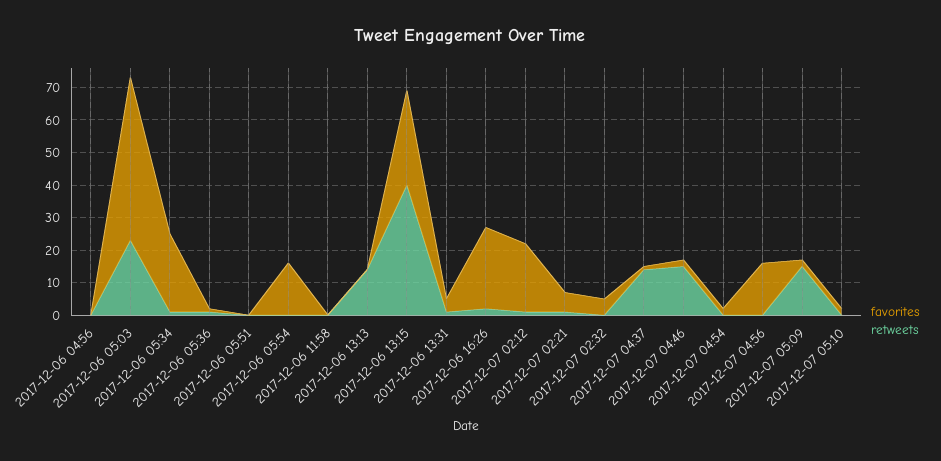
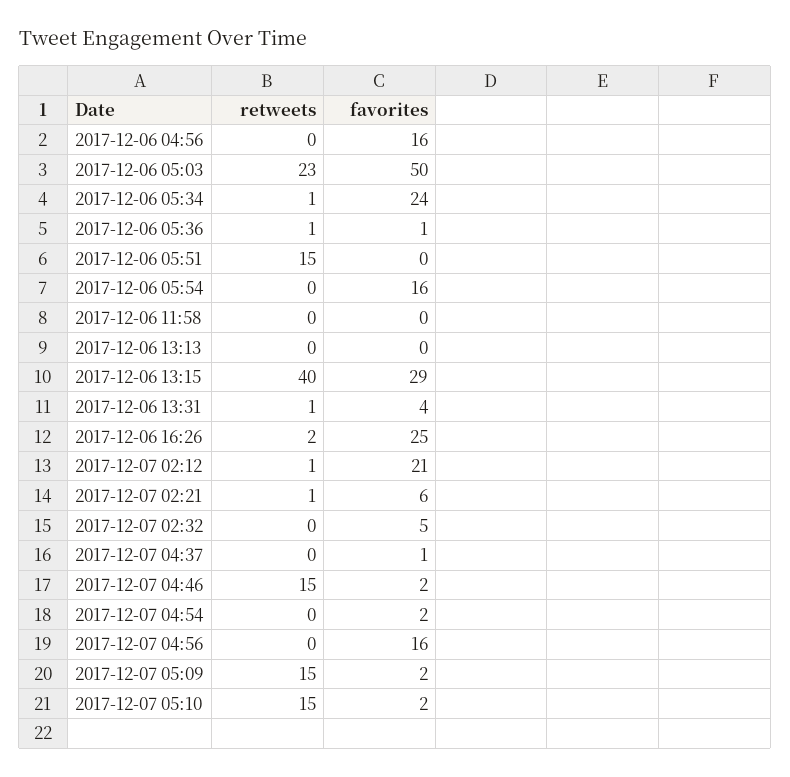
  {
    "favorites": {
-     "2017-12-06 04:56": 0,
+     "2017-12-06 04:56": 16,
      "2017-12-06 05:03": 50,
      "2017-12-06 05:34": 24,
      "2017-12-06 05:36": 1,
      "2017-12-06 05:51": 0,
      "2017-12-06 05:54": 16,
      "2017-12-06 11:58": 0,
      "2017-12-06 13:13": 0,
      "2017-12-06 13:15": 29,
      "2017-12-06 13:31": 4,
      "2017-12-06 16:26": 25,
      "2017-12-07 02:12": 21,
      "2017-12-07 02:21": 6,
      "2017-12-07 02:32": 5,
      "2017-12-07 04:37": 1,
      "2017-12-07 04:46": 2,
      "2017-12-07 04:54": 2,
      "2017-12-07 04:56": 16,
      "2017-12-07 05:09": 2,
      "2017-12-07 05:10": 2
    },
    "retweets": {
      "2017-12-06 04:56": 0,
      "2017-12-06 05:03": 23,
      "2017-12-06 05:34": 1,
      "2017-12-06 05:36": 1,
-     "2017-12-06 05:51": 0,
+     "2017-12-06 05:51": 15,
      "2017-12-06 05:54": 0,
      "2017-12-06 11:58": 0,
-     "2017-12-06 13:13": 15,
+     "2017-12-06 13:13": 0,
      "2017-12-06 13:15": 40,
      "2017-12-06 13:31": 1,
      "2017-12-06 16:26": 2,
      "2017-12-07 02:12": 1,
      "2017-12-07 02:21": 1,
      "2017-12-07 02:32": 0,
-     "2017-12-07 04:37": 15,
+     "2017-12-07 04:37": 0,
      "2017-12-07 04:46": 15,
      "2017-12-07 04:54": 0,
      "2017-12-07 04:56": 0,
      "2017-12-07 05:09": 15,
-     "2017-12-07 05:10": 0
+     "2017-12-07 05:10": 15
    }
  }

